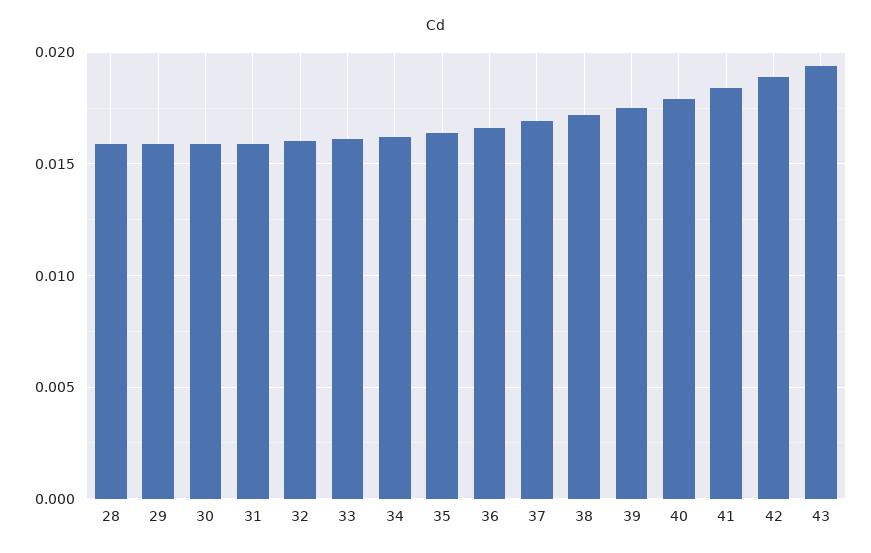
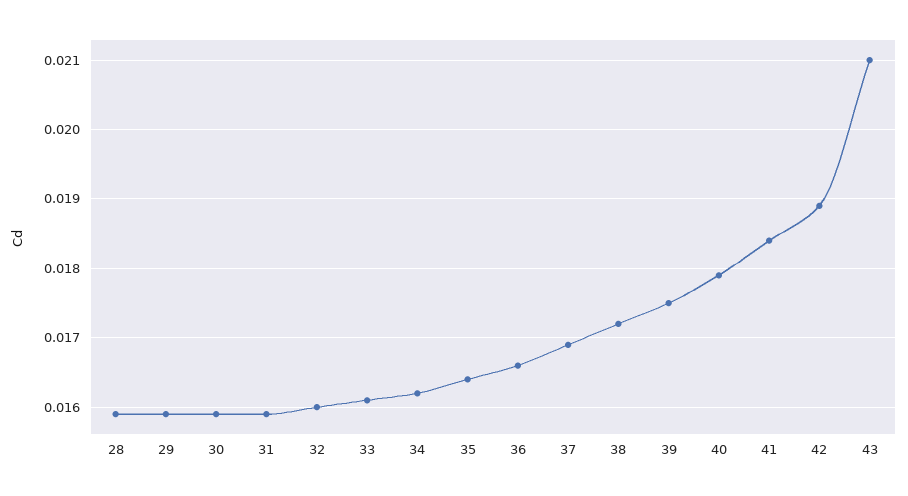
  {
    "28": 0.0159,
    "29": 0.0159,
    "30": 0.0159,
    "31": 0.0159,
    "32": 0.016,
    "33": 0.0161,
    "34": 0.0162,
    "35": 0.0164,
    "36": 0.0166,
    "37": 0.0169,
    "38": 0.0172,
    "39": 0.0175,
    "40": 0.0179,
    "41": 0.0184,
    "42": 0.0189,
-   "43": 0.0195
+   "43": 0.021
  }

